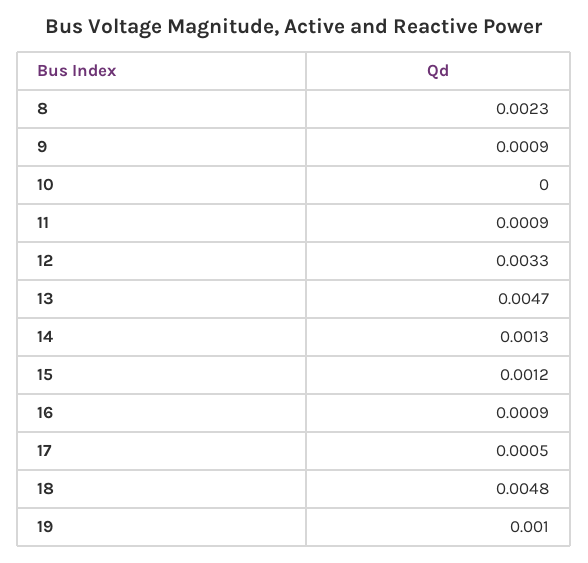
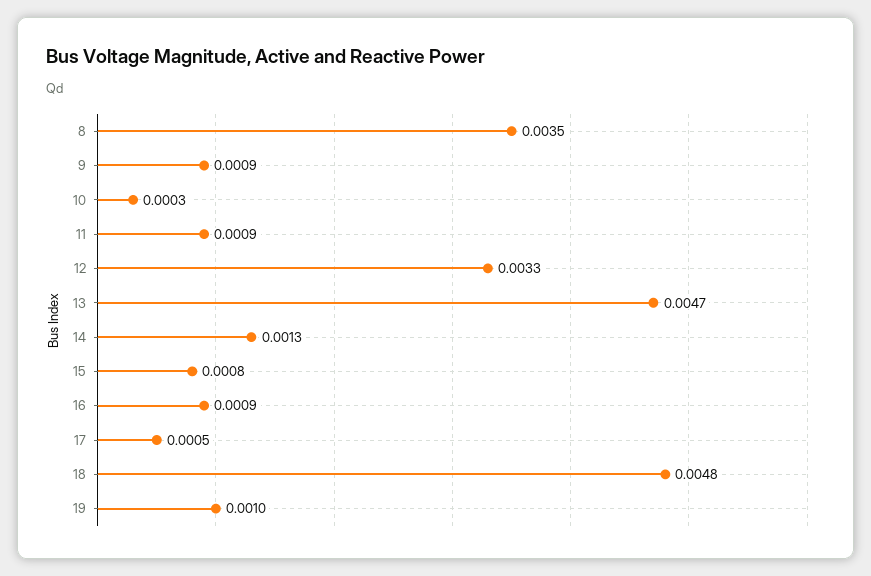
  {
-   "8": 0.0023,
+   "8": 0.0035,
    "9": 0.0009,
-   "10": 0,
+   "10": 0.0003,
    "11": 0.0009,
    "12": 0.0033,
    "13": 0.0047,
    "14": 0.0013,
-   "15": 0.0012,
+   "15": 0.0008,
    "16": 0.0009,
    "17": 0.0005,
    "18": 0.0048,
    "19": 0.001
  }

